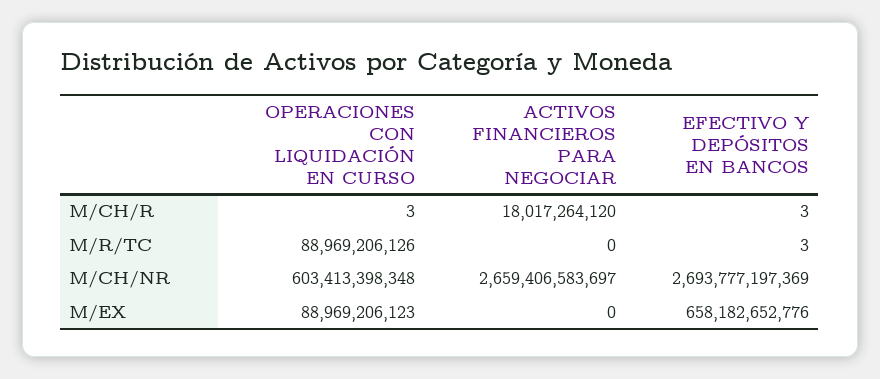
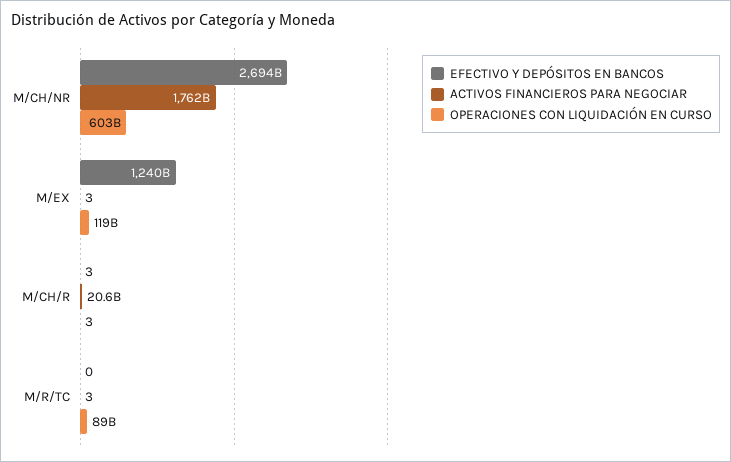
  {
    "OPERACIONES CON LIQUIDACIÓN EN CURSO": {
      "M/CH/R": 3,
      "M/R/TC": 88969206126,
      "M/CH/NR": 603413398348,
-     "M/EX": 88969206123
+     "M/EX": 119000000000
    },
    "ACTIVOS FINANCIEROS PARA NEGOCIAR": {
-     "M/CH/R": 18017264120,
+     "M/CH/R": 20600000000,
-     "M/R/TC": 0,
+     "M/R/TC": 3,
-     "M/CH/NR": 2659406583697,
+     "M/CH/NR": 1762000000000,
-     "M/EX": 0
+     "M/EX": 3
    },
    "EFECTIVO Y DEPÓSITOS EN BANCOS": {
      "M/CH/R": 3,
-     "M/R/TC": 3,
+     "M/R/TC": 0,
      "M/CH/NR": 2693777197369,
-     "M/EX": 658182652776
+     "M/EX": 1240000000000
    }
  }

